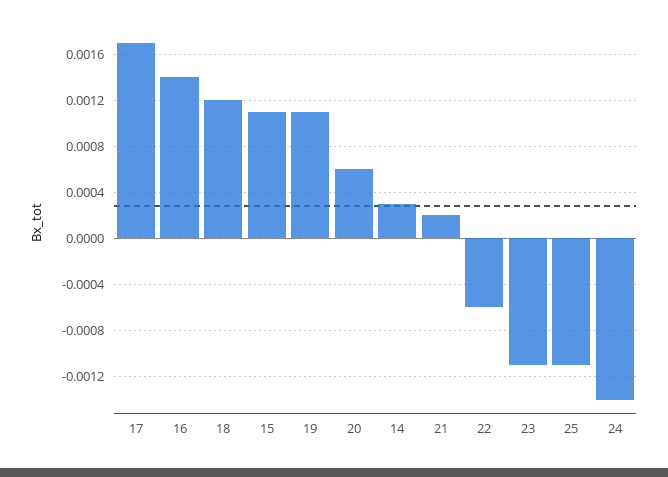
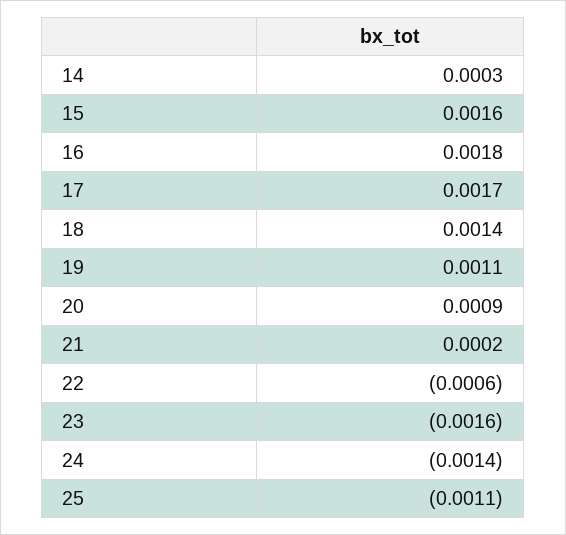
  {
    "17": 0.0017,
-   "16": 0.0014,
+   "16": 0.0018,
-   "18": 0.0012,
+   "18": 0.0014,
-   "15": 0.0011,
+   "15": 0.0016,
    "19": 0.0011,
-   "20": 0.0006,
+   "20": 0.0009,
    "14": 0.0003,
    "21": 0.0002,
    "22": -0.0006,
-   "23": -0.0011,
+   "23": -0.0016,
    "25": -0.0011,
    "24": -0.0014
  }

